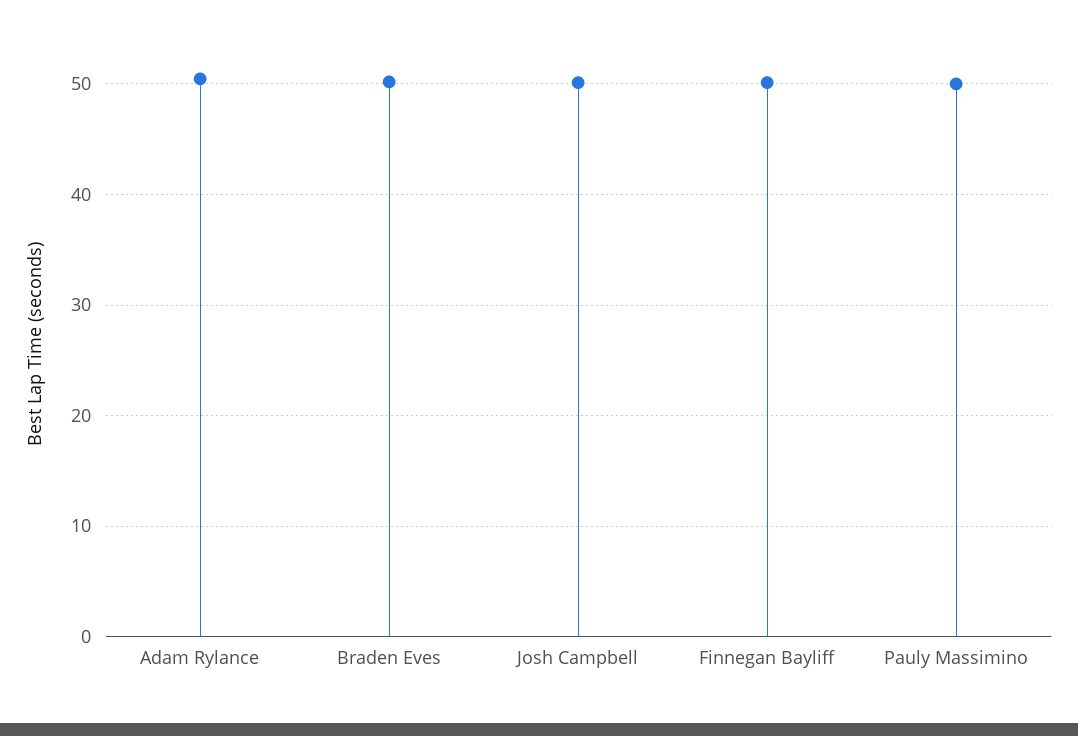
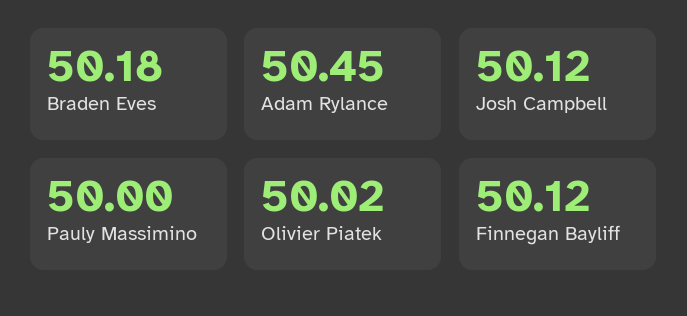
  {
    "Adam Rylance": 50.45,
    "Braden Eves": 50.18,
    "Josh Campbell": 50.12,
    "Finnegan Bayliff": 50.12,
-   "Pauly Massimino": 50
+   "Pauly Massimino": 50,
+   "Olivier Piatek": 50.02
  }

